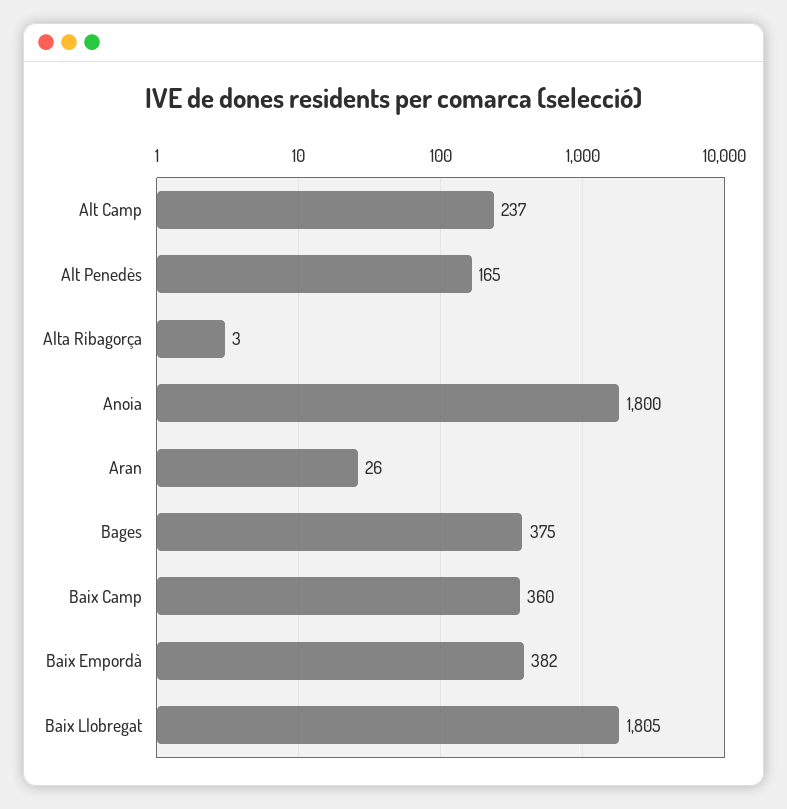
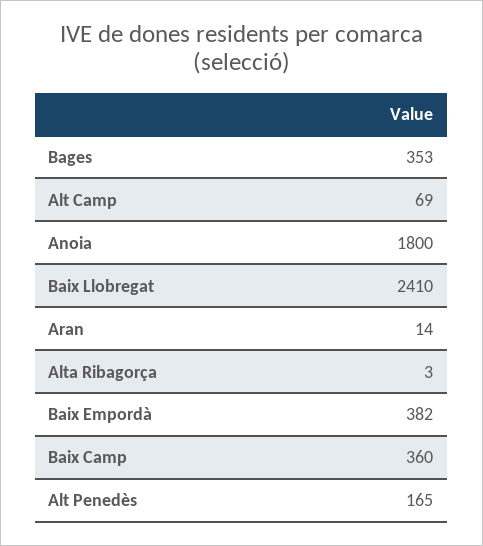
  {
-   "Alt Camp": 237,
+   "Alt Camp": 69,
    "Alt Penedès": 165,
    "Alta Ribagorça": 3,
    "Anoia": 1800,
-   "Aran": 26,
+   "Aran": 14,
-   "Bages": 375,
+   "Bages": 353,
    "Baix Camp": 360,
    "Baix Empordà": 382,
-   "Baix Llobregat": 1805
+   "Baix Llobregat": 2410
  }

